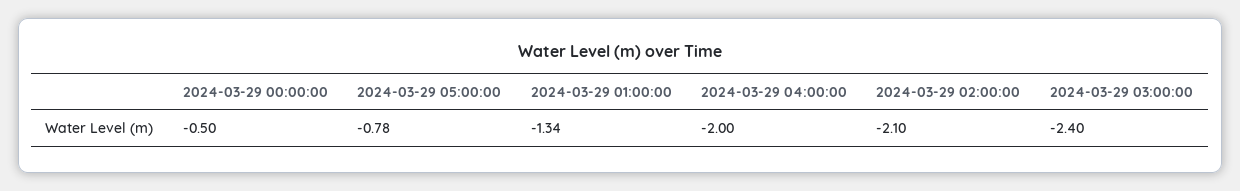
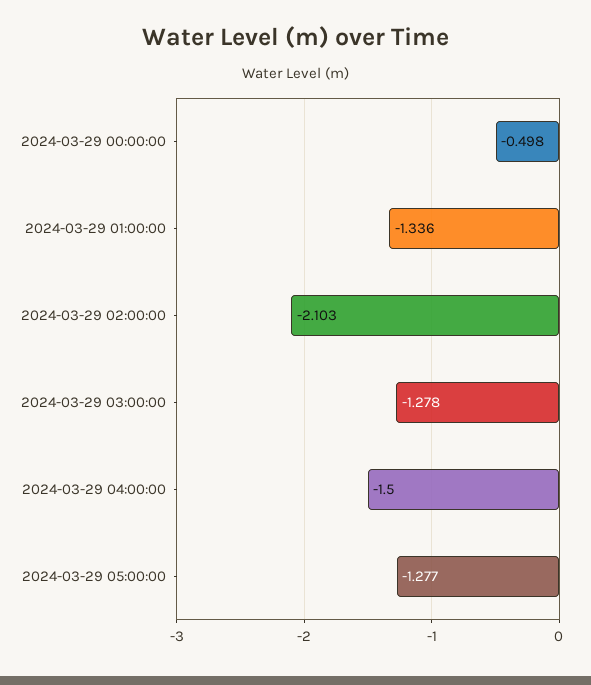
  {
    "2024-03-29 00:00:00": -0.498,
-   "2024-03-29 05:00:00": -0.78,
+   "2024-03-29 05:00:00": -1.277,
    "2024-03-29 01:00:00": -1.336,
-   "2024-03-29 04:00:00": -2,
+   "2024-03-29 04:00:00": -1.5,
    "2024-03-29 02:00:00": -2.103,
-   "2024-03-29 03:00:00": -2.4
+   "2024-03-29 03:00:00": -1.278
  }

